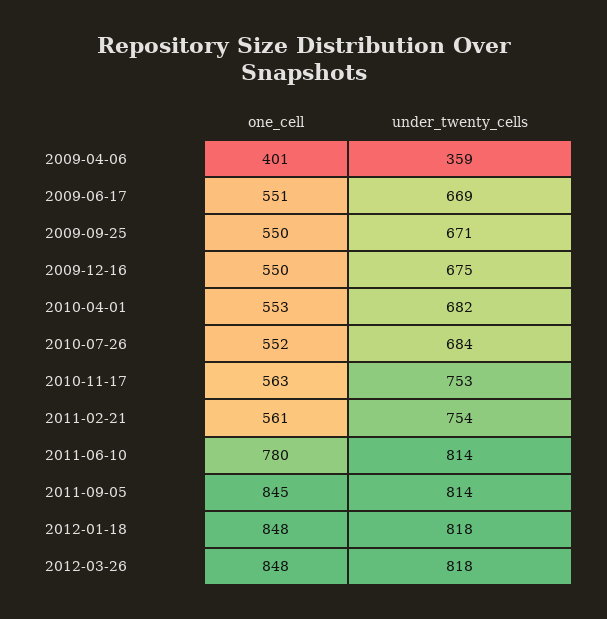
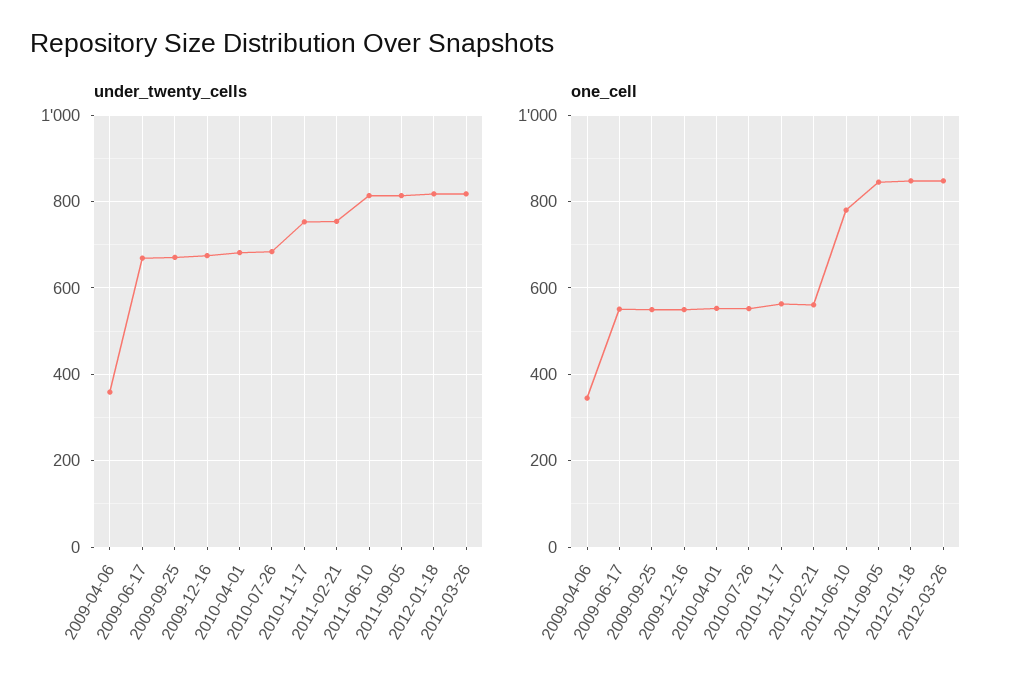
  {
    "one_cell": {
-     "2009-04-06": 401,
+     "2009-04-06": 340,
      "2009-06-17": 551,
      "2009-09-25": 550,
      "2009-12-16": 550,
      "2010-04-01": 553,
      "2010-07-26": 552,
      "2010-11-17": 563,
      "2011-02-21": 561,
      "2011-06-10": 780,
      "2011-09-05": 845,
      "2012-01-18": 848,
      "2012-03-26": 848
    },
    "under_twenty_cells": {
      "2009-04-06": 359,
      "2009-06-17": 669,
      "2009-09-25": 671,
      "2009-12-16": 675,
      "2010-04-01": 682,
      "2010-07-26": 684,
      "2010-11-17": 753,
      "2011-02-21": 754,
      "2011-06-10": 814,
      "2011-09-05": 814,
      "2012-01-18": 818,
      "2012-03-26": 818
    }
  }

